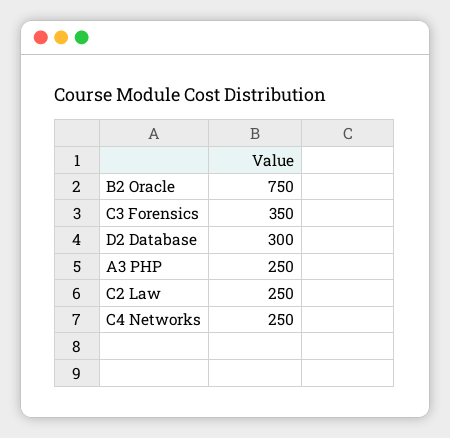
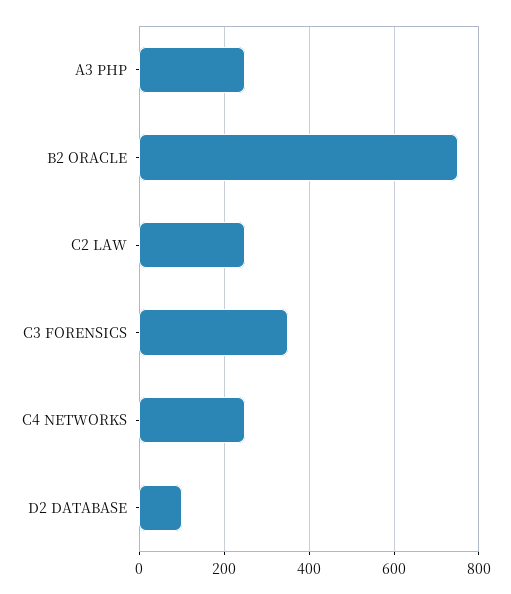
  {
    "B2 Oracle": 750,
    "C3 Forensics": 350,
-   "D2 Database": 300,
+   "D2 Database": 100,
    "A3 PHP": 250,
    "C2 Law": 250,
    "C4 Networks": 250
  }

